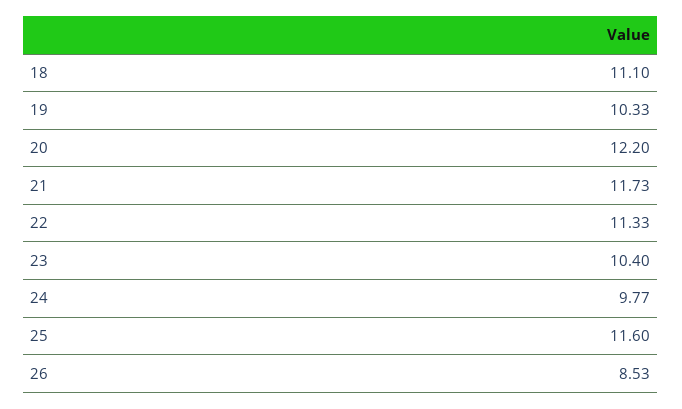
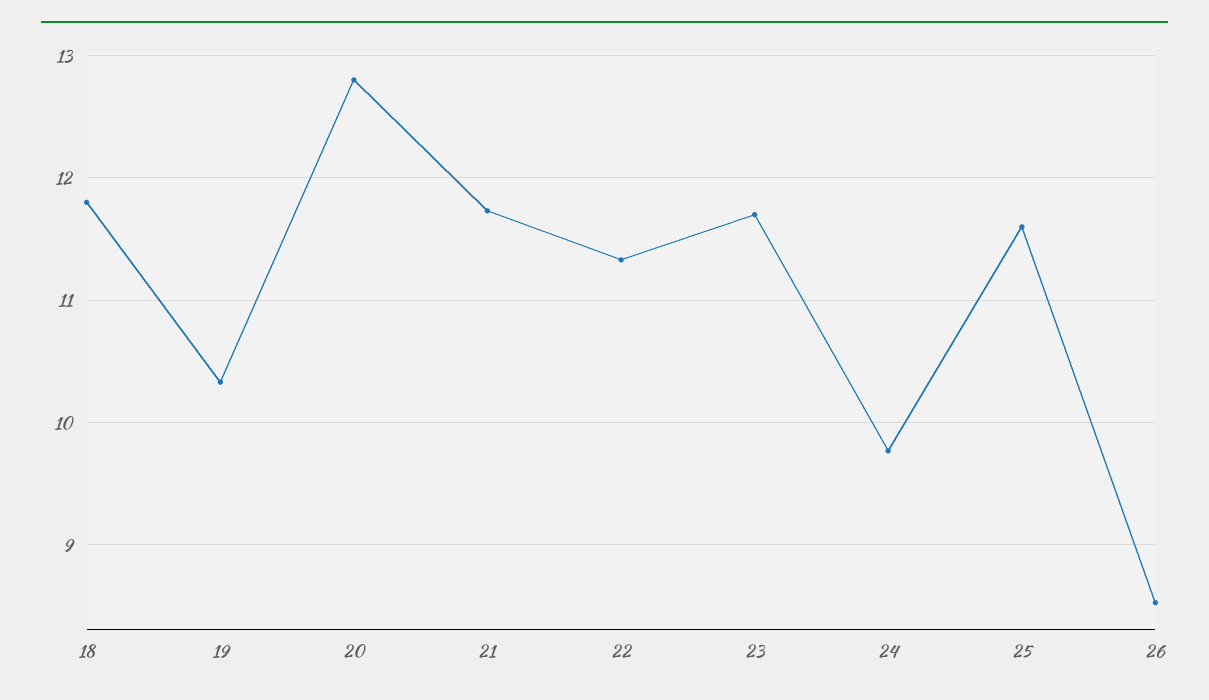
  {
-   "18": 11.1,
+   "18": 11.8,
    "19": 10.33,
-   "20": 12.2,
+   "20": 12.8,
    "21": 11.73,
    "22": 11.33,
-   "23": 10.4,
+   "23": 11.7,
    "24": 9.77,
    "25": 11.6,
    "26": 8.53
  }

